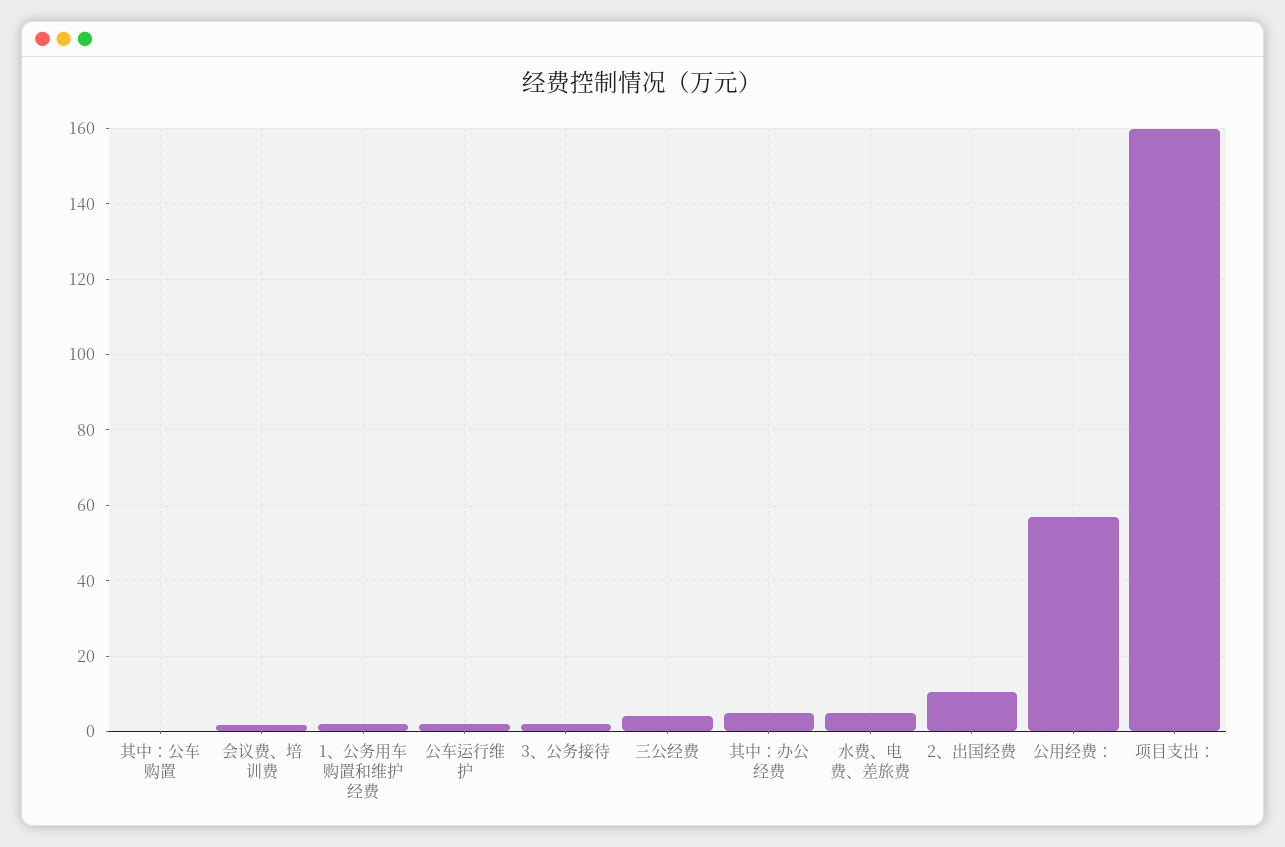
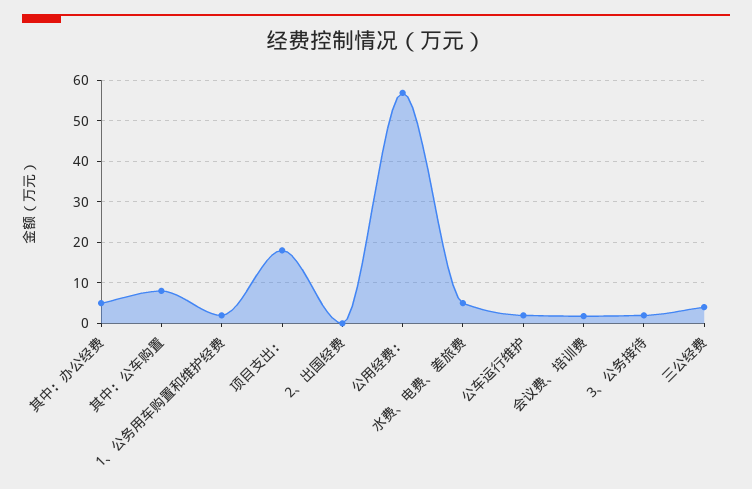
  {
-   "其中：公车购置": 0,
+   "其中：公车购置": 8,
    "会议费、培训费": 2,
    "1、公务用车购置和维护经费": 2,
    "公车运行维护": 2,
    "3、公务接待": 2,
    "三公经费": 4,
    "其中：办公经费": 6,
    "水费、电费、差旅费": 6,
-   "2、出国经费": 10,
+   "2、出国经费": 0,
    "公用经费：": 56,
-   "项目支出：": 160
+   "项目支出：": 18
  }

